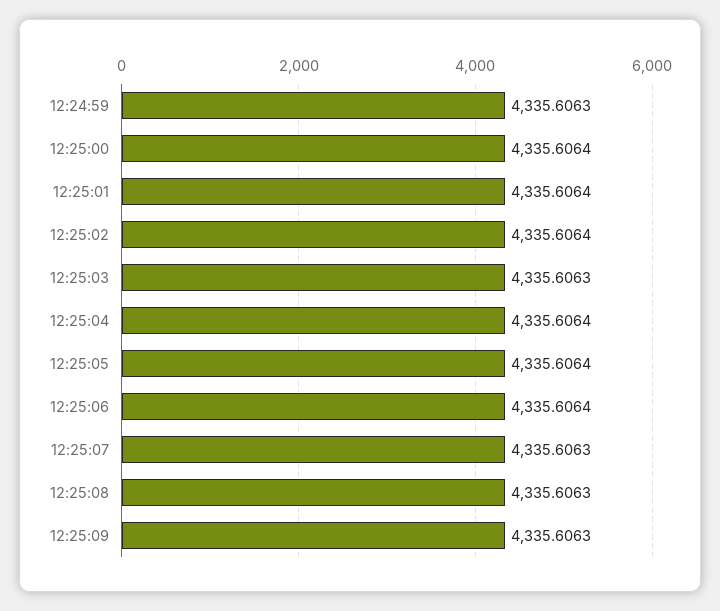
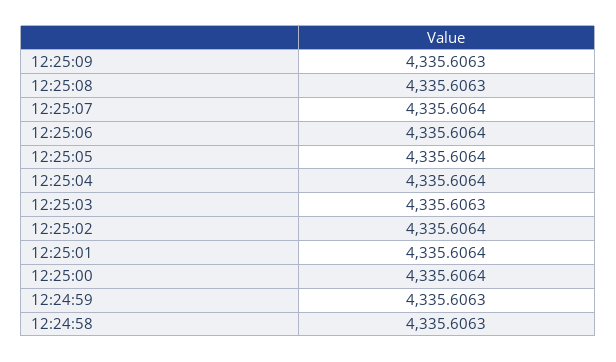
  {
    "12:24:59": 4335.6063,
    "12:25:00": 4335.6064,
    "12:25:01": 4335.6064,
    "12:25:02": 4335.6064,
    "12:25:03": 4335.6063,
    "12:25:04": 4335.6064,
    "12:25:05": 4335.6064,
    "12:25:06": 4335.6064,
-   "12:25:07": 4335.6063,
+   "12:25:07": 4335.6064,
    "12:25:08": 4335.6063,
-   "12:25:09": 4335.6063
+   "12:25:09": 4335.6063,
+   "12:24:58": 4335.6063
  }

